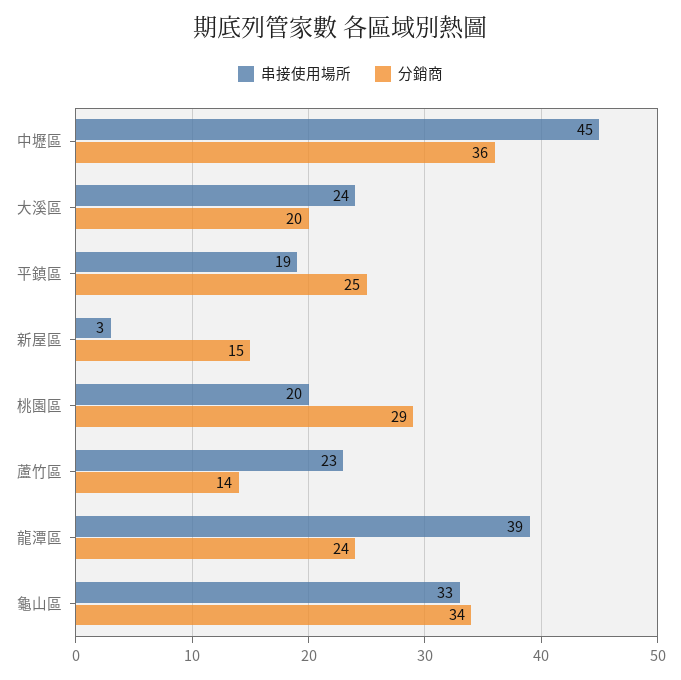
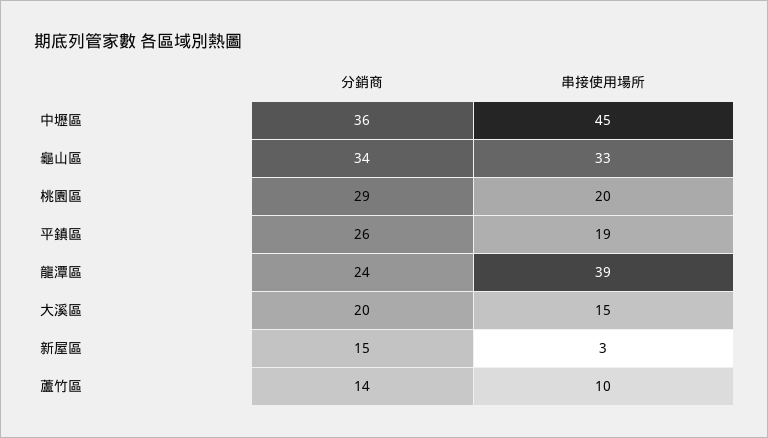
  {
    "串接使用場所": {
      "中壢區": 45,
-     "大溪區": 24,
+     "大溪區": 15,
      "平鎮區": 19,
      "新屋區": 3,
      "桃園區": 20,
-     "蘆竹區": 23,
+     "蘆竹區": 10,
      "龍潭區": 39,
      "龜山區": 33
    },
    "分銷商": {
      "中壢區": 36,
      "大溪區": 20,
-     "平鎮區": 25,
+     "平鎮區": 26,
      "新屋區": 15,
      "桃園區": 29,
      "蘆竹區": 14,
      "龍潭區": 24,
      "龜山區": 34
    }
  }

